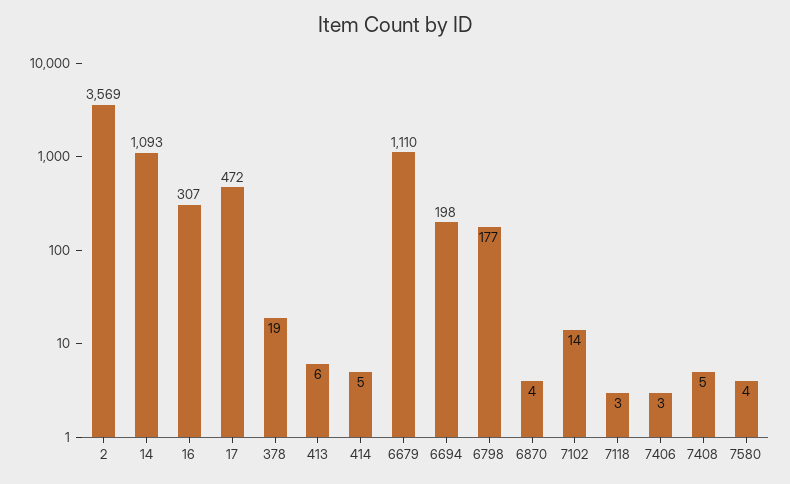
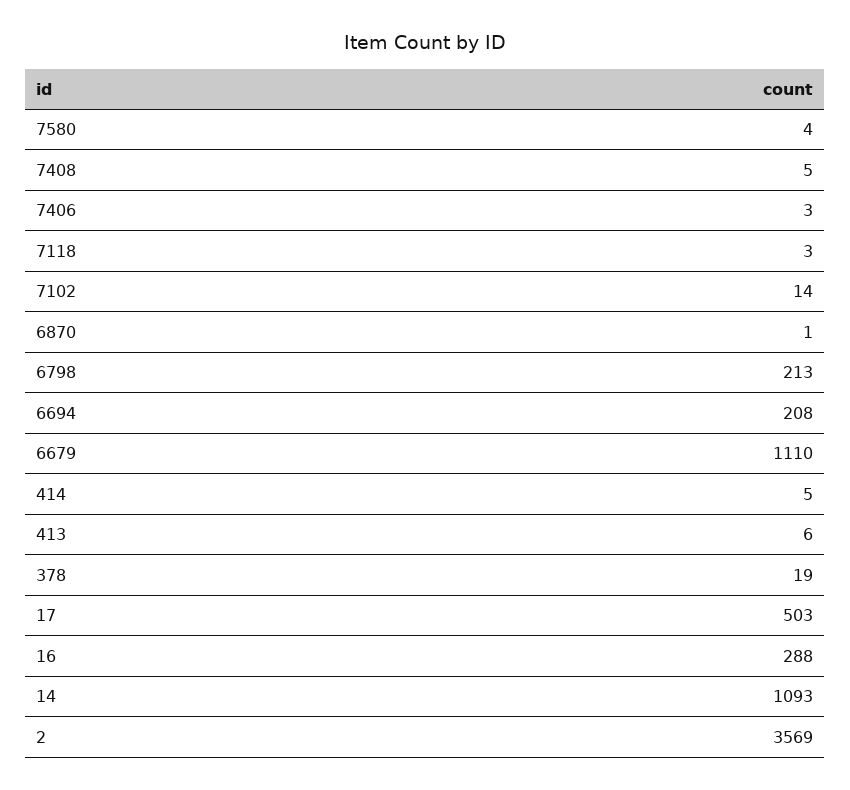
  {
    "2": 3569,
    "14": 1093,
-   "16": 307,
+   "16": 288,
-   "17": 472,
+   "17": 503,
    "378": 19,
    "413": 6,
    "414": 5,
    "6679": 1110,
-   "6694": 198,
+   "6694": 208,
-   "6798": 177,
+   "6798": 213,
-   "6870": 4,
+   "6870": 1,
    "7102": 14,
    "7118": 3,
    "7406": 3,
    "7408": 5,
    "7580": 4
  }

